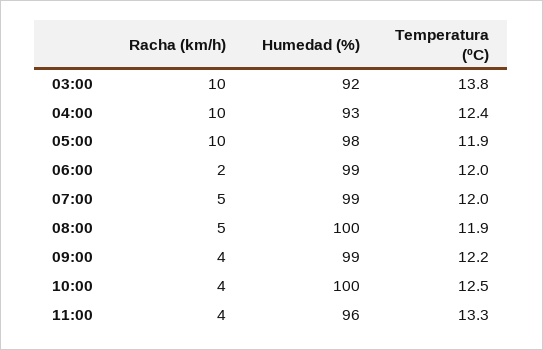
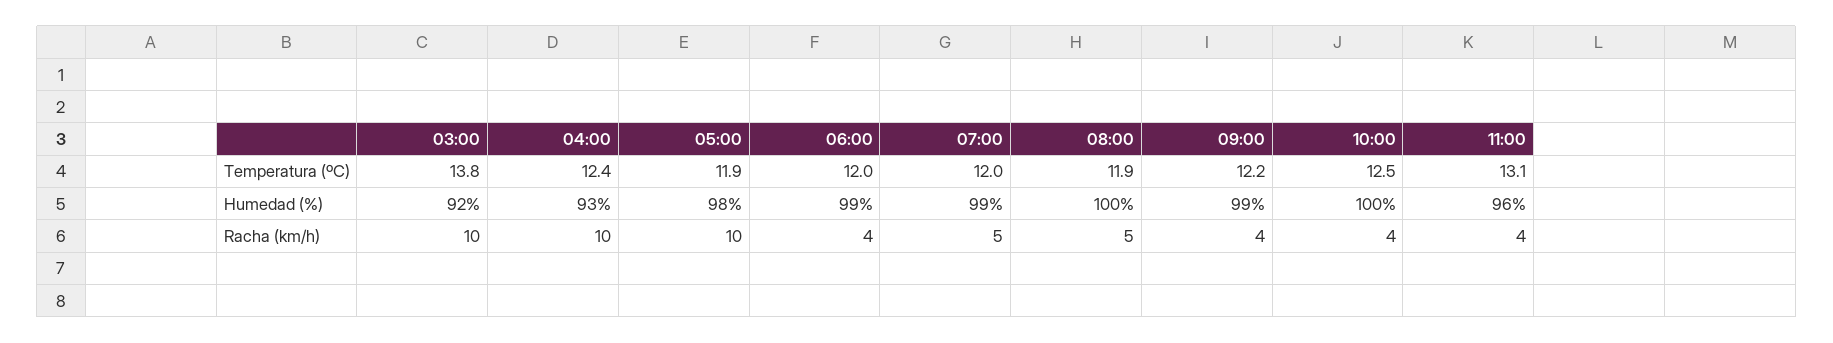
  {
    "Racha (km/h)": {
      "03:00": 10,
      "04:00": 10,
      "05:00": 10,
-     "06:00": 2,
+     "06:00": 4,
      "07:00": 5,
      "08:00": 5,
      "09:00": 4,
      "10:00": 4,
      "11:00": 4
    },
    "Humedad (%)": {
      "03:00": 92,
      "04:00": 93,
      "05:00": 98,
      "06:00": 99,
      "07:00": 99,
      "08:00": 100,
      "09:00": 99,
      "10:00": 100,
      "11:00": 96
    },
    "Temperatura (ºC)": {
      "03:00": 13.8,
      "04:00": 12.4,
      "05:00": 11.9,
      "06:00": 12,
      "07:00": 12,
      "08:00": 11.9,
      "09:00": 12.2,
      "10:00": 12.5,
-     "11:00": 13.3
+     "11:00": 13.1
    }
  }

